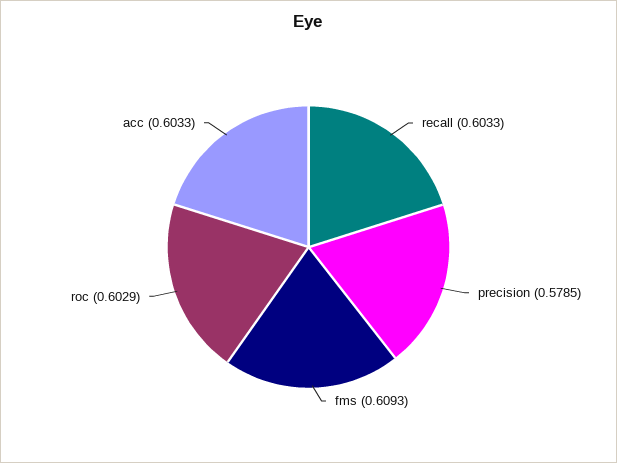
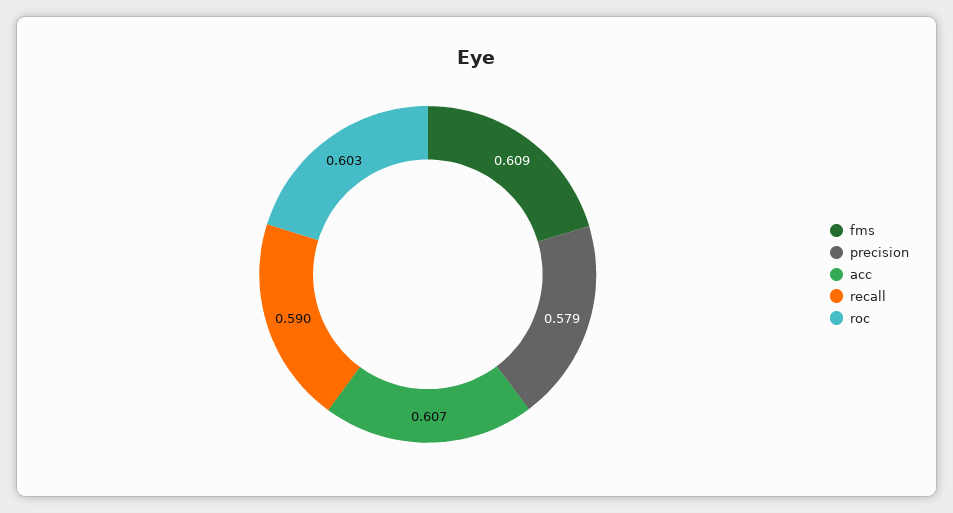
  {
-   "recall": 0.6033,
+   "recall": 0.59,
    "precision": 0.5785,
    "fms": 0.6093,
    "roc": 0.6029,
-   "acc": 0.6033
+   "acc": 0.607
  }

